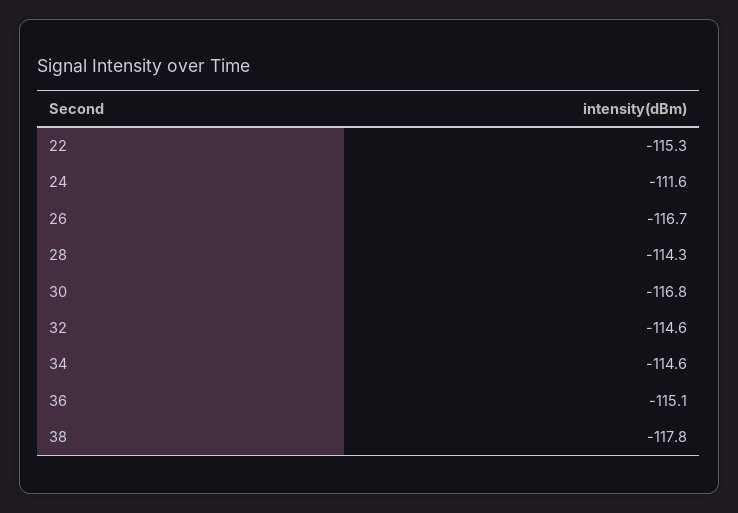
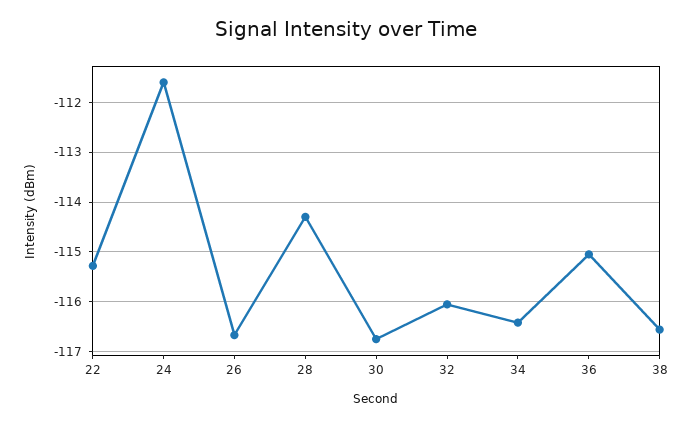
  {
    "22": -115.3,
    "24": -111.6,
    "26": -116.7,
    "28": -114.3,
    "30": -116.8,
-   "32": -114.6,
+   "32": -116,
-   "34": -114.6,
+   "34": -116.4,
    "36": -115.1,
-   "38": -117.8
+   "38": -116.6
  }

